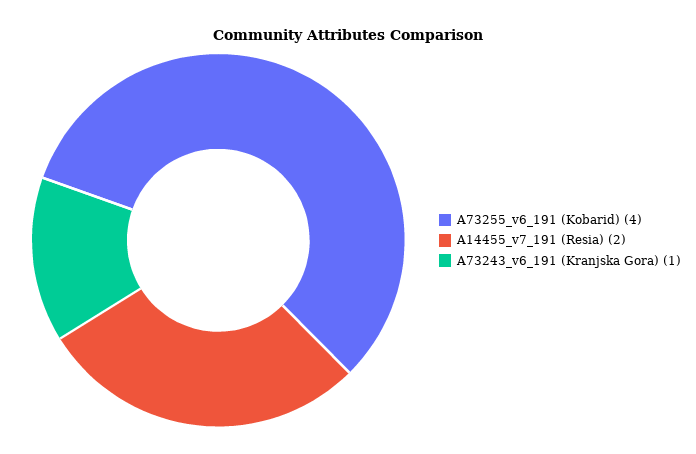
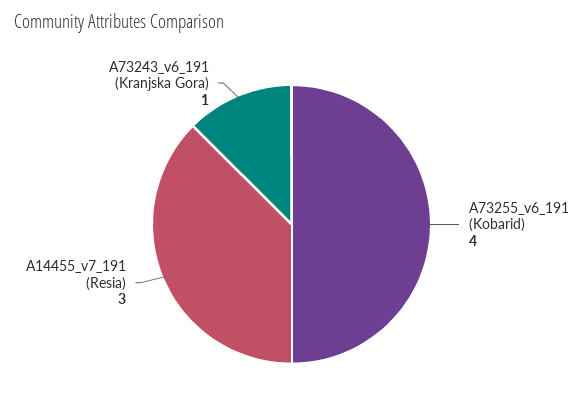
  {
    "A73255_v6_191 (Kobarid)": 4,
-   "A14455_v7_191 (Resia)": 2,
+   "A14455_v7_191 (Resia)": 3,
    "A73243_v6_191 (Kranjska Gora)": 1
  }

